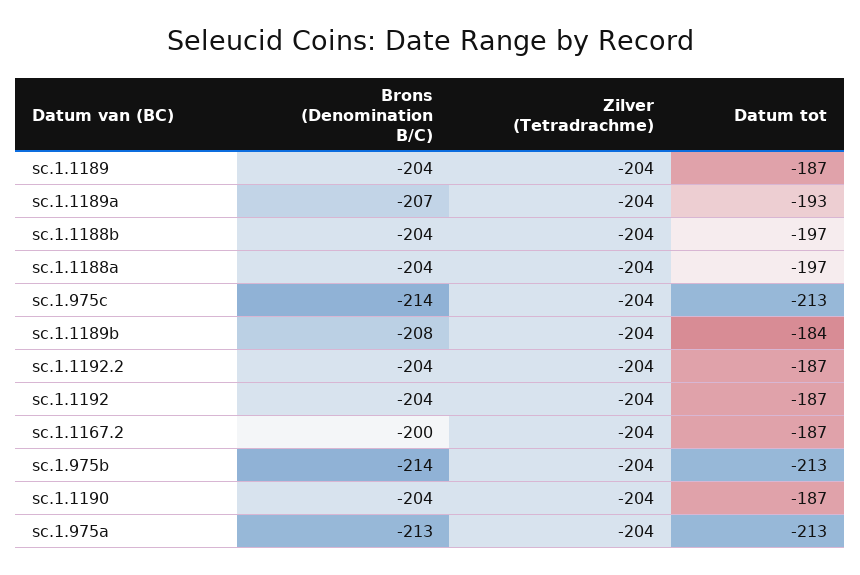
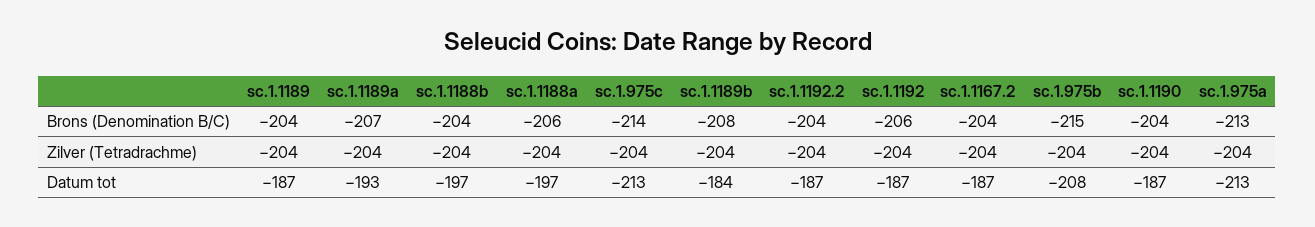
  {
    "Brons (Denomination B/C)": {
      "sc.1.1189": -204,
      "sc.1.1189a": -207,
      "sc.1.1188b": -204,
-     "sc.1.1188a": -204,
+     "sc.1.1188a": -206,
      "sc.1.975c": -214,
      "sc.1.1189b": -208,
      "sc.1.1192.2": -204,
-     "sc.1.1192": -204,
+     "sc.1.1192": -206,
-     "sc.1.1167.2": -200,
+     "sc.1.1167.2": -204,
-     "sc.1.975b": -214,
+     "sc.1.975b": -215,
      "sc.1.1190": -204,
      "sc.1.975a": -213
    },
    "Zilver (Tetradrachme)": {
      "sc.1.1189": -204,
      "sc.1.1189a": -204,
      "sc.1.1188b": -204,
      "sc.1.1188a": -204,
      "sc.1.975c": -204,
      "sc.1.1189b": -204,
      "sc.1.1192.2": -204,
      "sc.1.1192": -204,
      "sc.1.1167.2": -204,
      "sc.1.975b": -204,
      "sc.1.1190": -204,
      "sc.1.975a": -204
    },
    "Datum tot": {
      "sc.1.1189": -187,
      "sc.1.1189a": -193,
      "sc.1.1188b": -197,
      "sc.1.1188a": -197,
      "sc.1.975c": -213,
      "sc.1.1189b": -184,
      "sc.1.1192.2": -187,
      "sc.1.1192": -187,
      "sc.1.1167.2": -187,
-     "sc.1.975b": -213,
+     "sc.1.975b": -208,
      "sc.1.1190": -187,
      "sc.1.975a": -213
    }
  }

